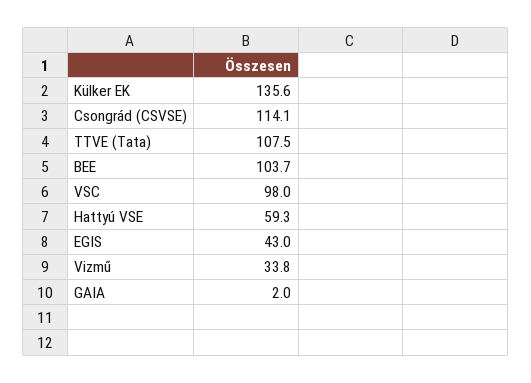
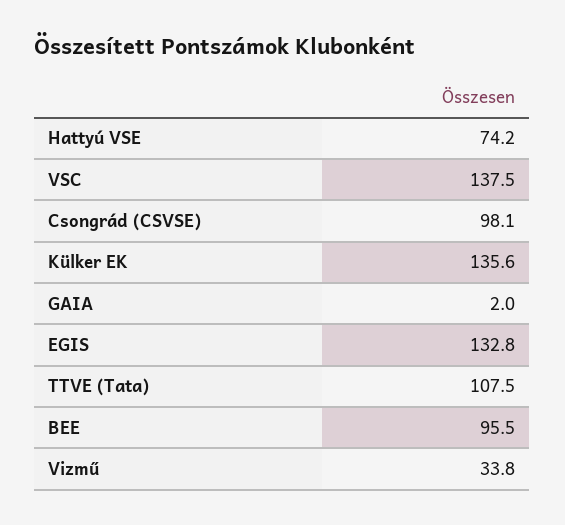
  {
    "Külker EK": 135.6,
-   "Csongrád (CSVSE)": 114.1,
+   "Csongrád (CSVSE)": 98.1,
    "TTVE (Tata)": 107.5,
-   "BEE": 103.7,
+   "BEE": 95.5,
-   "VSC": 98,
+   "VSC": 137.5,
-   "Hattyú VSE": 59.3,
+   "Hattyú VSE": 74.2,
-   "EGIS": 43,
+   "EGIS": 132.8,
    "Vizmű": 33.8,
    "GAIA": 2
  }

